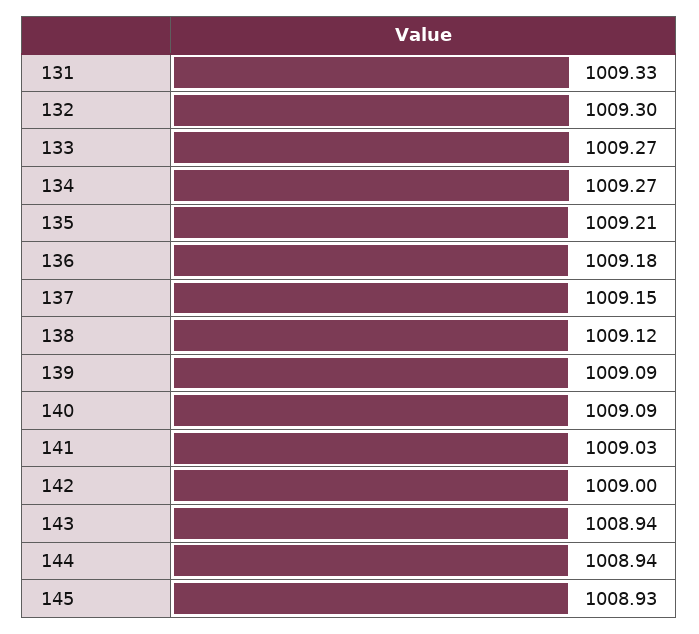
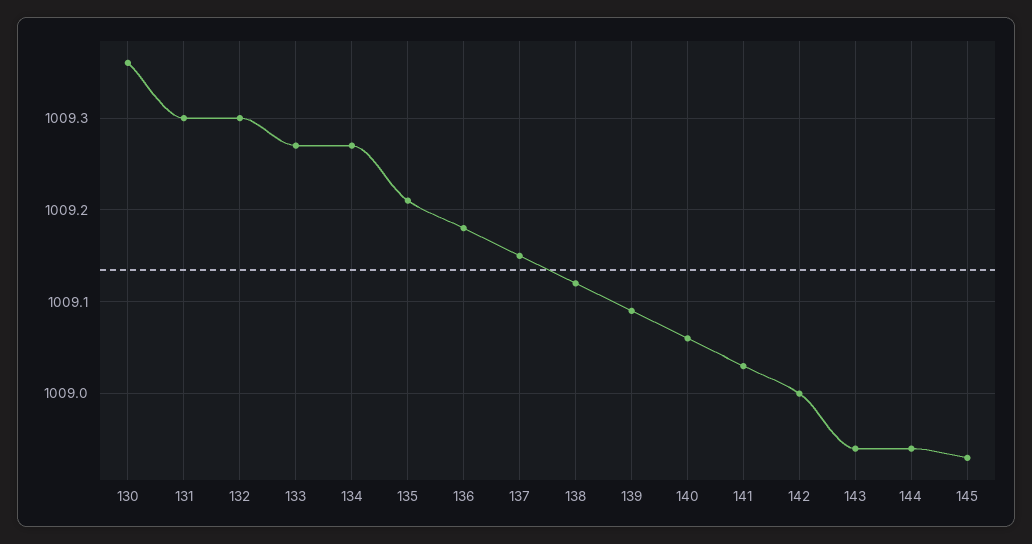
  {
-   "131": 1009.33,
+   "131": 1009.3,
    "132": 1009.3,
    "133": 1009.27,
    "134": 1009.27,
    "135": 1009.21,
    "136": 1009.18,
    "137": 1009.15,
    "138": 1009.12,
    "139": 1009.09,
-   "140": 1009.09,
+   "140": 1009.06,
    "141": 1009.03,
    "142": 1009,
    "143": 1008.94,
    "144": 1008.94,
-   "145": 1008.93
+   "145": 1008.93,
+   "130": 1009.36
  }

